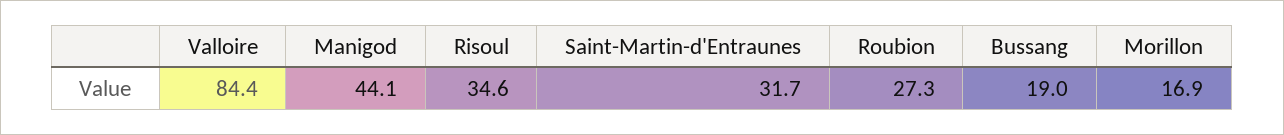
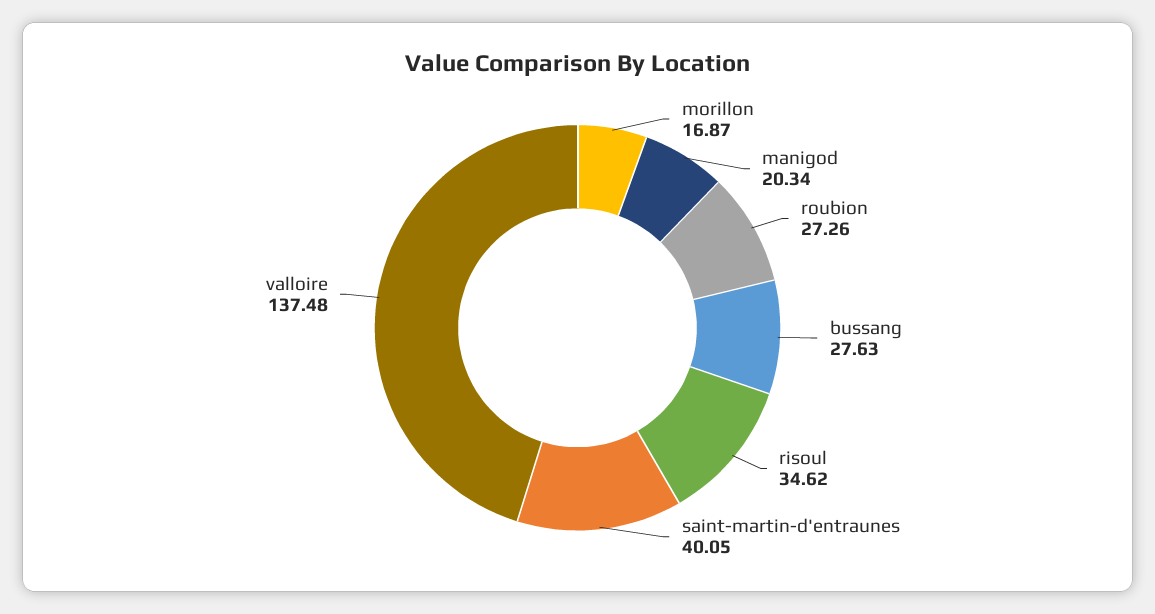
  {
-   "Valloire": 84.4,
+   "Valloire": 137.48,
-   "Manigod": 44.1,
+   "Manigod": 20.34,
    "Risoul": 34.62,
-   "Saint-Martin-d'Entraunes": 31.7,
+   "Saint-Martin-d'Entraunes": 40.05,
    "Roubion": 27.26,
-   "Bussang": 19,
+   "Bussang": 27.63,
    "Morillon": 16.87
  }

